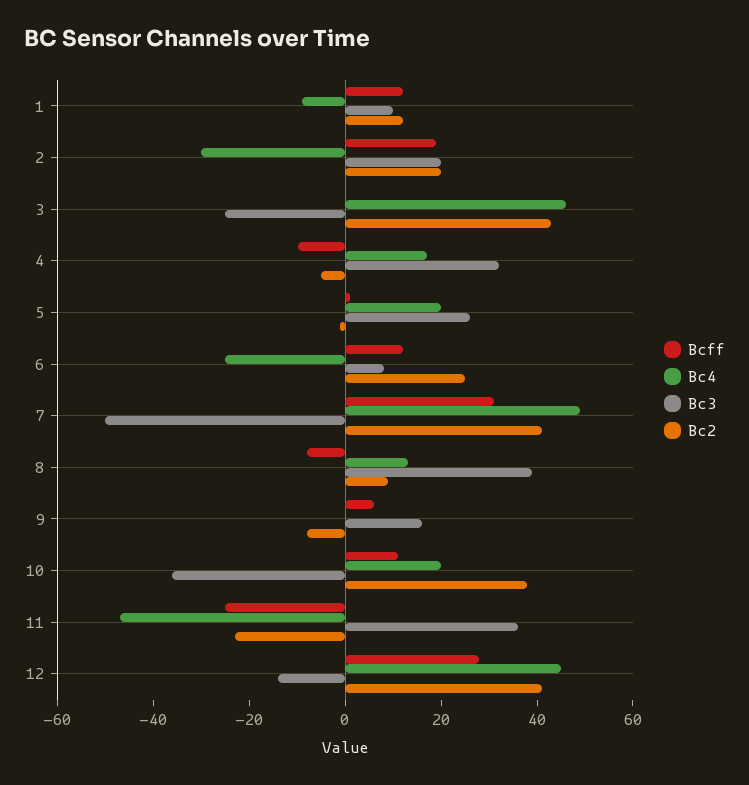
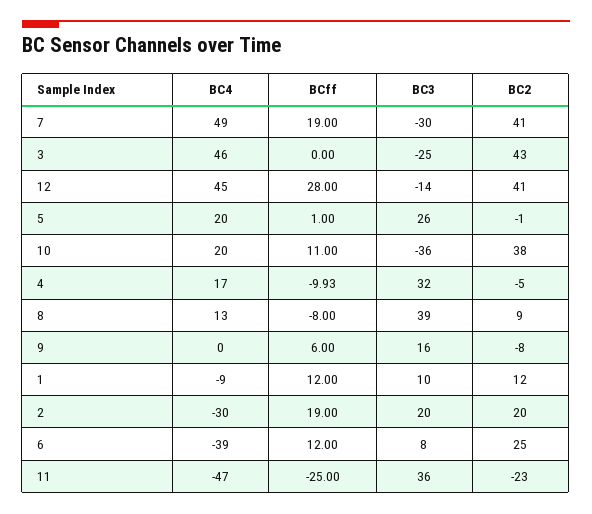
  {
    "Bcff": {
      "1": 12,
      "2": 19,
      "3": 0,
      "4": -9.93,
      "5": 1,
      "6": 12,
-     "7": 30,
+     "7": 19,
      "8": -8,
      "9": 6,
      "10": 11,
      "11": -25,
      "12": 28
    },
    "Bc4": {
      "1": -9,
      "2": -30,
      "3": 46,
      "4": 17,
      "5": 20,
-     "6": -25,
+     "6": -39,
      "7": 49,
      "8": 13,
      "9": 0,
      "10": 20,
      "11": -47,
      "12": 45
    },
    "Bc3": {
      "1": 10,
      "2": 20,
      "3": -25,
      "4": 32,
      "5": 26,
      "6": 8,
-     "7": -50,
+     "7": -30,
      "8": 39,
      "9": 16,
      "10": -36,
      "11": 36,
      "12": -14
    },
    "Bc2": {
      "1": 12,
      "2": 20,
      "3": 43,
      "4": -5,
      "5": -1,
      "6": 25,
      "7": 41,
      "8": 9,
      "9": -8,
      "10": 38,
      "11": -23,
      "12": 41
    }
  }

